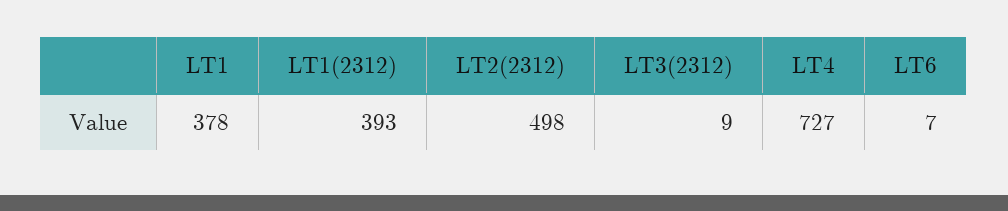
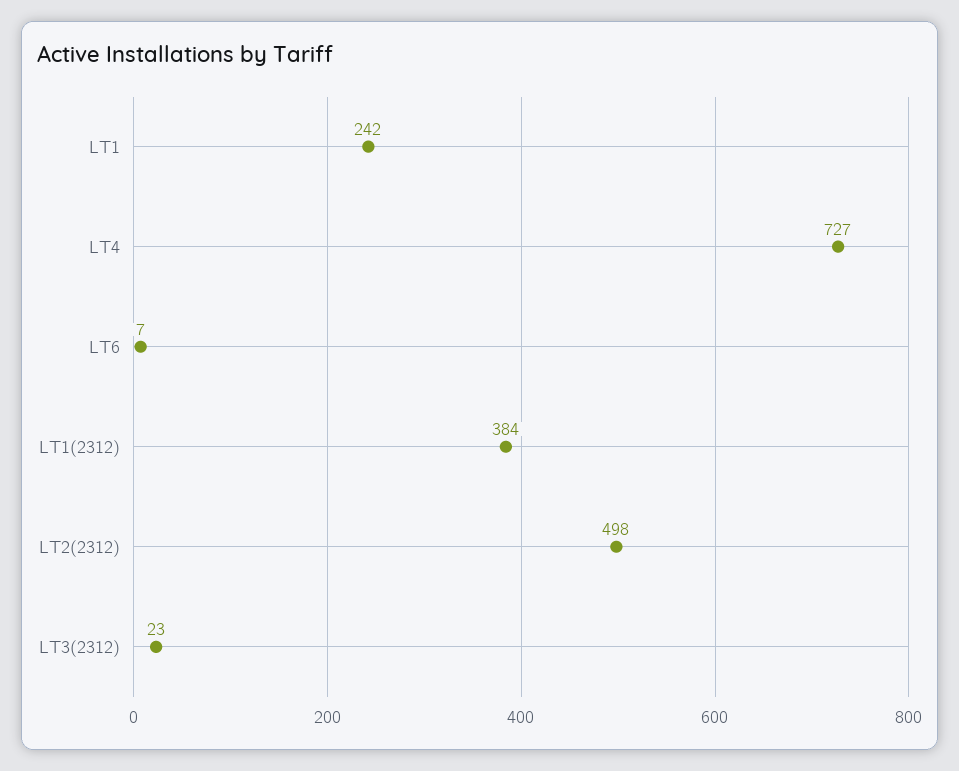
  {
-   "LT1": 378,
+   "LT1": 242,
-   "LT1(2312)": 393,
+   "LT1(2312)": 384,
    "LT2(2312)": 498,
-   "LT3(2312)": 9,
+   "LT3(2312)": 23,
    "LT4": 727,
    "LT6": 7
  }

